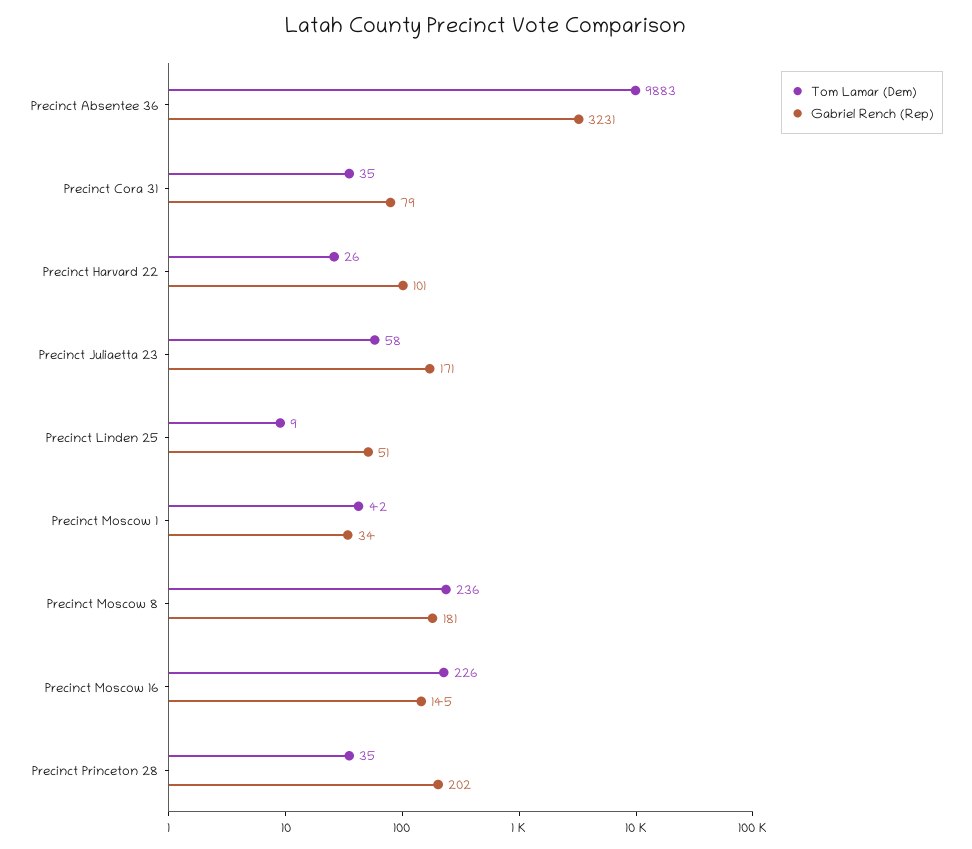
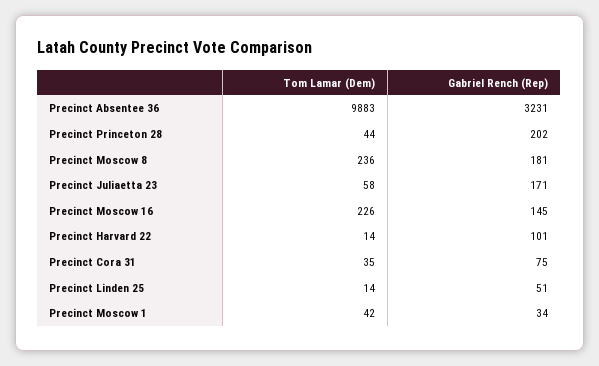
  {
    "Tom Lamar (Dem)": {
      "Precinct Absentee 36": 9883,
      "Precinct Cora 31": 35,
-     "Precinct Harvard 22": 26,
+     "Precinct Harvard 22": 14,
      "Precinct Juliaetta 23": 58,
-     "Precinct Linden 25": 9,
+     "Precinct Linden 25": 14,
      "Precinct Moscow 1": 42,
      "Precinct Moscow 8": 236,
      "Precinct Moscow 16": 226,
-     "Precinct Princeton 28": 35
+     "Precinct Princeton 28": 44
    },
    "Gabriel Rench (Rep)": {
      "Precinct Absentee 36": 3231,
-     "Precinct Cora 31": 79,
+     "Precinct Cora 31": 75,
      "Precinct Harvard 22": 101,
      "Precinct Juliaetta 23": 171,
      "Precinct Linden 25": 51,
      "Precinct Moscow 1": 34,
      "Precinct Moscow 8": 181,
      "Precinct Moscow 16": 145,
      "Precinct Princeton 28": 202
    }
  }

